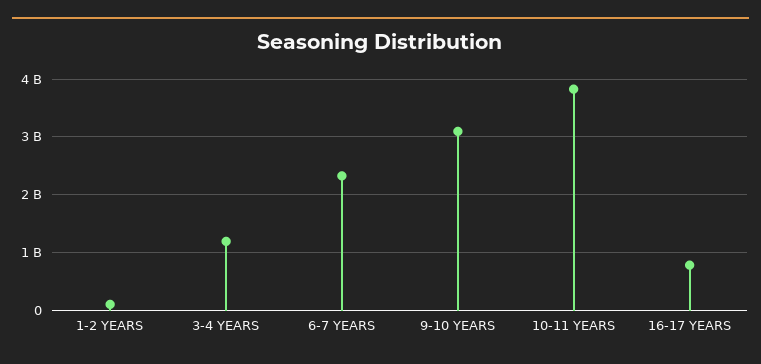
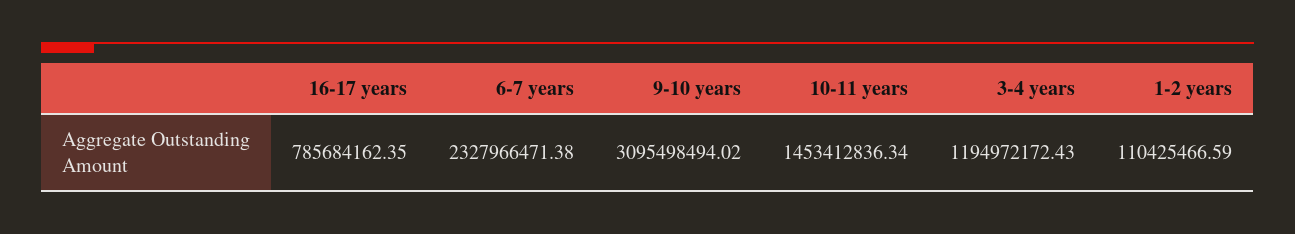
  {
    "1-2 YEARS": 110425466.59,
    "3-4 YEARS": 1194972172.43,
    "6-7 YEARS": 2327966471.38,
    "9-10 YEARS": 3095498494.02,
-   "10-11 YEARS": 3800000000,
+   "10-11 YEARS": 1453412836.34,
    "16-17 YEARS": 785684162.35
  }

